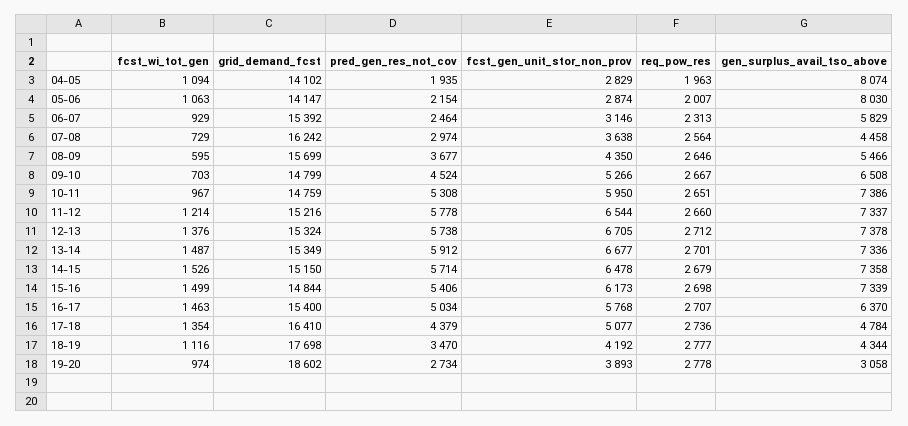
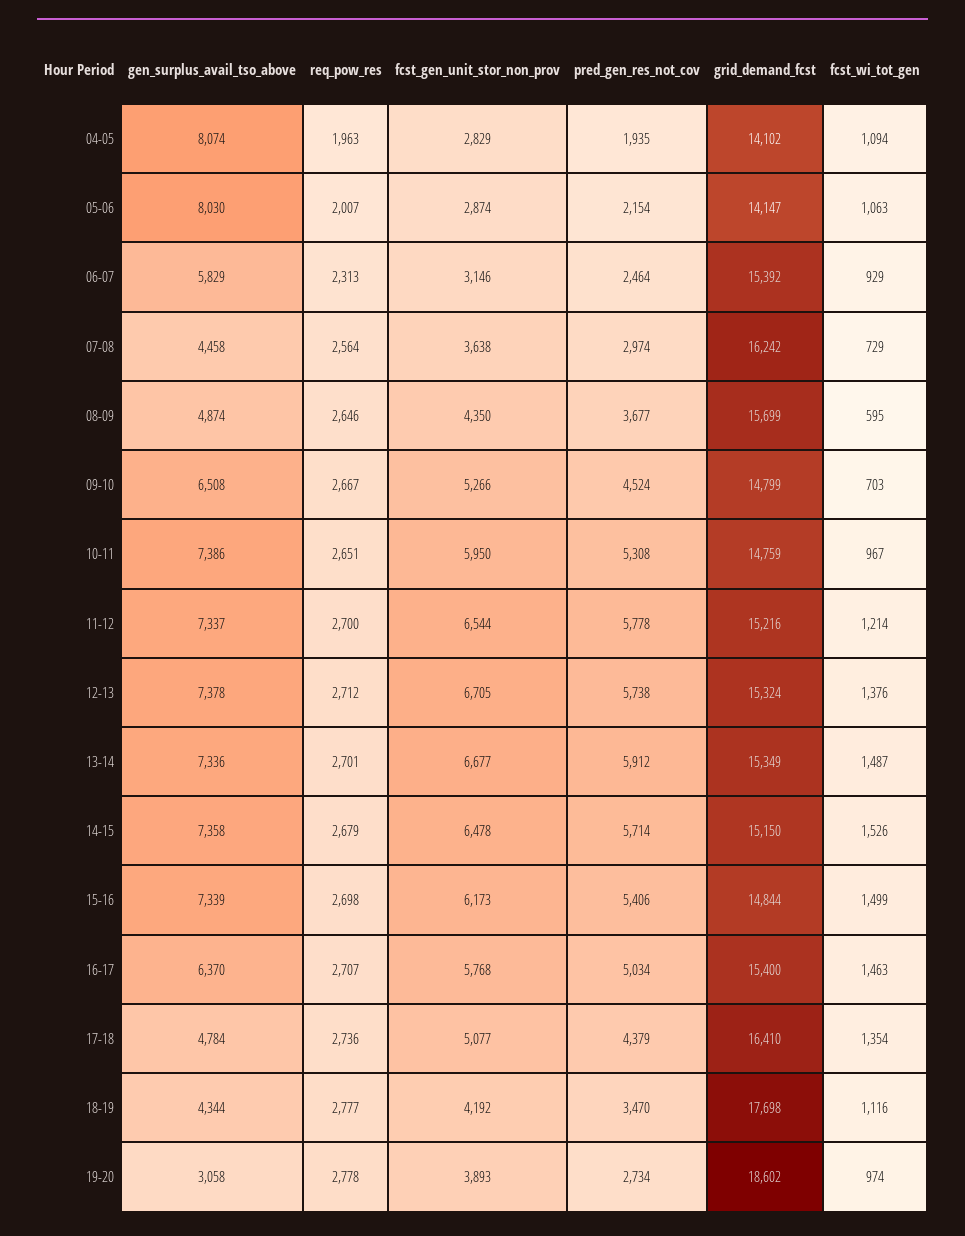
  {
    "fcst_wi_tot_gen": {
      "04-05": 1094,
      "05-06": 1063,
      "06-07": 929,
      "07-08": 729,
      "08-09": 595,
      "09-10": 703,
      "10-11": 967,
      "11-12": 1214,
      "12-13": 1376,
      "13-14": 1487,
      "14-15": 1526,
      "15-16": 1499,
      "16-17": 1463,
      "17-18": 1354,
      "18-19": 1116,
      "19-20": 974
    },
    "grid_demand_fcst": {
      "04-05": 14102,
      "05-06": 14147,
      "06-07": 15392,
      "07-08": 16242,
      "08-09": 15699,
      "09-10": 14799,
      "10-11": 14759,
      "11-12": 15216,
      "12-13": 15324,
      "13-14": 15349,
      "14-15": 15150,
      "15-16": 14844,
      "16-17": 15400,
      "17-18": 16410,
      "18-19": 17698,
      "19-20": 18602
    },
    "pred_gen_res_not_cov": {
      "04-05": 1935,
      "05-06": 2154,
      "06-07": 2464,
      "07-08": 2974,
      "08-09": 3677,
      "09-10": 4524,
      "10-11": 5308,
      "11-12": 5778,
      "12-13": 5738,
      "13-14": 5912,
      "14-15": 5714,
      "15-16": 5406,
      "16-17": 5034,
      "17-18": 4379,
      "18-19": 3470,
      "19-20": 2734
    },
    "fcst_gen_unit_stor_non_prov": {
      "04-05": 2829,
      "05-06": 2874,
      "06-07": 3146,
      "07-08": 3638,
      "08-09": 4350,
      "09-10": 5266,
      "10-11": 5950,
      "11-12": 6544,
      "12-13": 6705,
      "13-14": 6677,
      "14-15": 6478,
      "15-16": 6173,
      "16-17": 5768,
      "17-18": 5077,
      "18-19": 4192,
      "19-20": 3893
    },
    "req_pow_res": {
      "04-05": 1963,
      "05-06": 2007,
      "06-07": 2313,
      "07-08": 2564,
      "08-09": 2646,
      "09-10": 2667,
      "10-11": 2651,
-     "11-12": 2660,
+     "11-12": 2700,
      "12-13": 2712,
      "13-14": 2701,
      "14-15": 2679,
      "15-16": 2698,
      "16-17": 2707,
      "17-18": 2736,
      "18-19": 2777,
      "19-20": 2778
    },
    "gen_surplus_avail_tso_above": {
      "04-05": 8074,
      "05-06": 8030,
      "06-07": 5829,
      "07-08": 4458,
-     "08-09": 5466,
+     "08-09": 4874,
      "09-10": 6508,
      "10-11": 7386,
      "11-12": 7337,
      "12-13": 7378,
      "13-14": 7336,
      "14-15": 7358,
      "15-16": 7339,
      "16-17": 6370,
      "17-18": 4784,
      "18-19": 4344,
      "19-20": 3058
    }
  }

